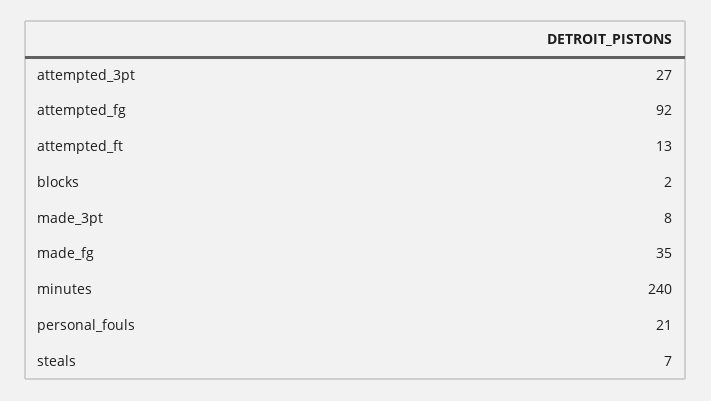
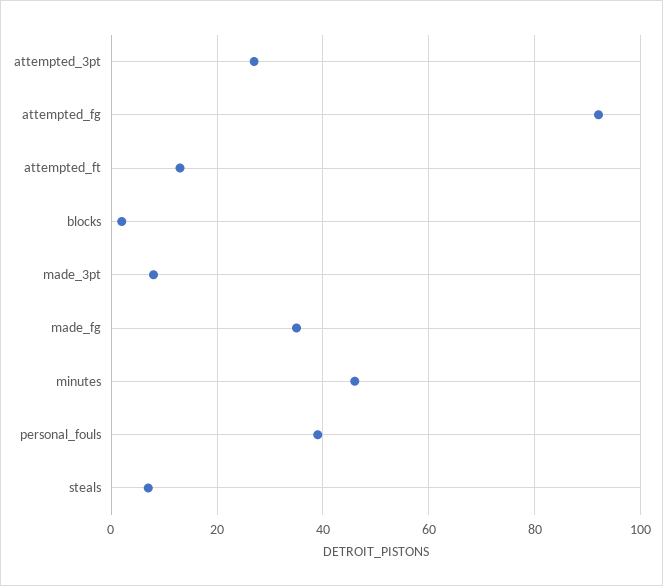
  {
    "attempted_3pt": 27,
    "attempted_fg": 92,
    "attempted_ft": 13,
    "blocks": 2,
    "made_3pt": 8,
    "made_fg": 35,
-   "minutes": 240,
+   "minutes": 45,
-   "personal_fouls": 21,
+   "personal_fouls": 40,
    "steals": 7
  }

